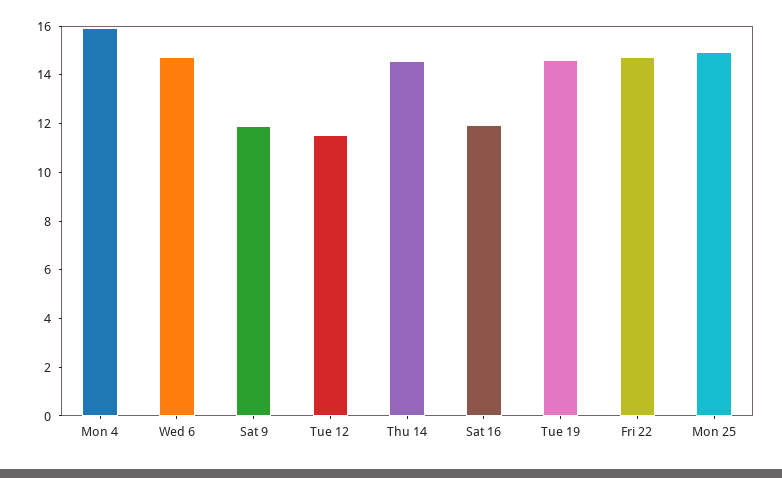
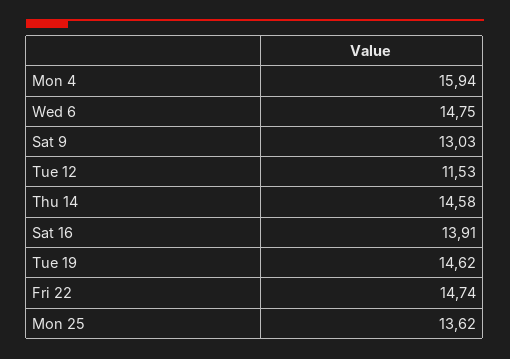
  {
    "Mon 4": 15.94,
    "Wed 6": 14.75,
-   "Sat 9": 12,
+   "Sat 9": 13.03,
    "Tue 12": 11.53,
    "Thu 14": 14.58,
-   "Sat 16": 12,
+   "Sat 16": 13.91,
    "Tue 19": 14.62,
    "Fri 22": 14.74,
-   "Mon 25": 15
+   "Mon 25": 13.62
  }

